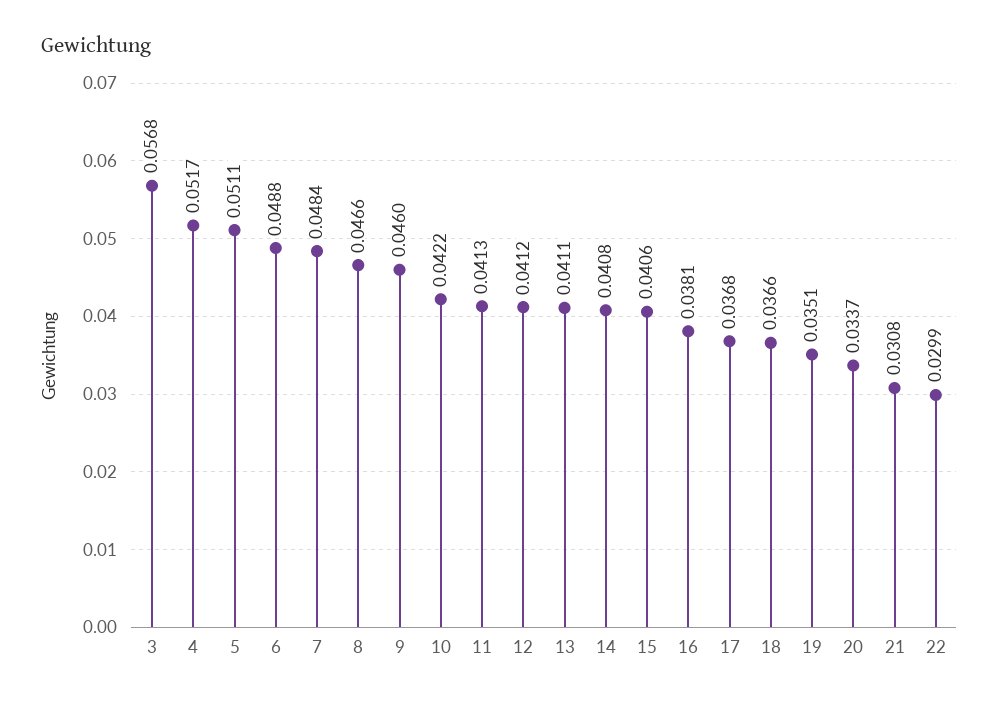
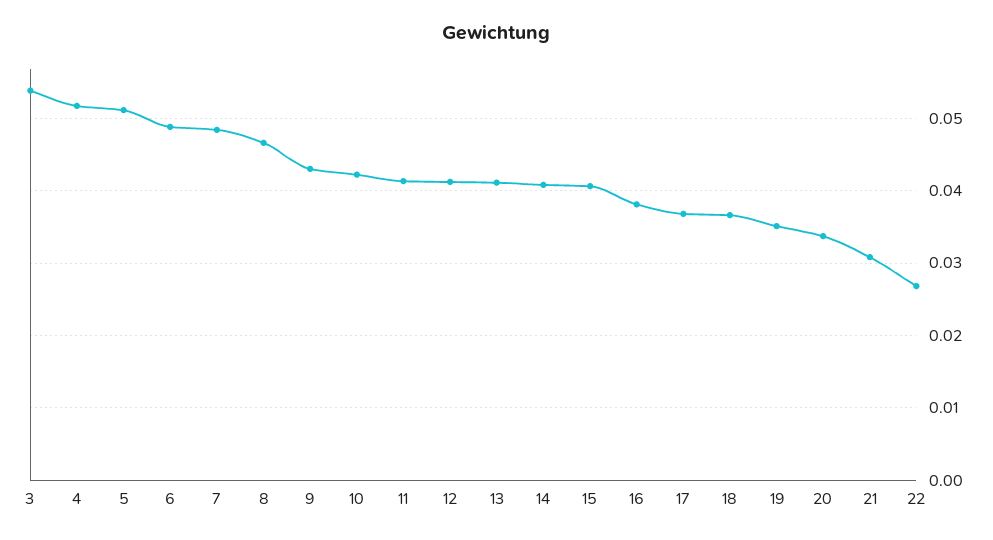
  {
-   "3": 0.0568,
+   "3": 0.054,
    "4": 0.0517,
    "5": 0.0511,
    "6": 0.0488,
    "7": 0.0484,
    "8": 0.0466,
-   "9": 0.046,
+   "9": 0.043,
    "10": 0.0422,
    "11": 0.0413,
    "12": 0.0412,
    "13": 0.0411,
    "14": 0.0408,
    "15": 0.0406,
    "16": 0.0381,
    "17": 0.0368,
    "18": 0.0366,
    "19": 0.0351,
    "20": 0.0337,
    "21": 0.0308,
-   "22": 0.0299
+   "22": 0.027
  }

